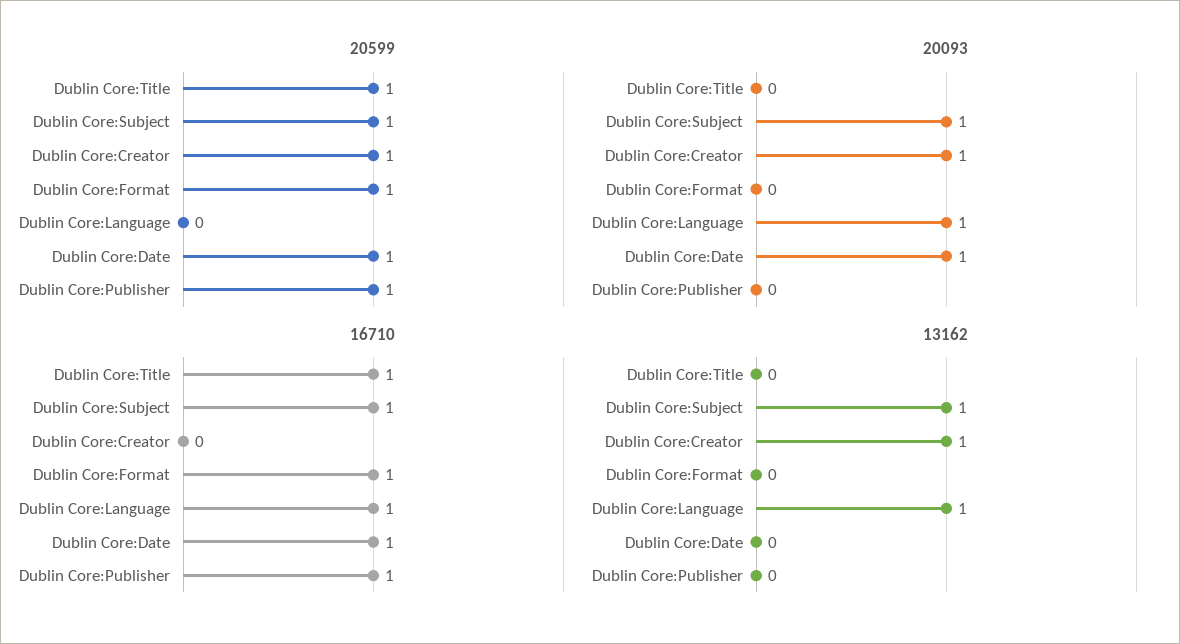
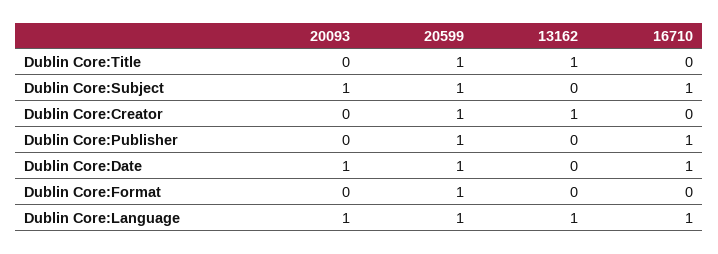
  {
    "20599": {
      "Dublin Core:Title": 1,
      "Dublin Core:Subject": 1,
      "Dublin Core:Creator": 1,
      "Dublin Core:Format": 1,
-     "Dublin Core:Language": 0,
+     "Dublin Core:Language": 1,
      "Dublin Core:Date": 1,
      "Dublin Core:Publisher": 1
    },
    "20093": {
      "Dublin Core:Title": 0,
      "Dublin Core:Subject": 1,
-     "Dublin Core:Creator": 1,
+     "Dublin Core:Creator": 0,
      "Dublin Core:Format": 0,
      "Dublin Core:Language": 1,
      "Dublin Core:Date": 1,
      "Dublin Core:Publisher": 0
    },
    "16710": {
-     "Dublin Core:Title": 1,
+     "Dublin Core:Title": 0,
      "Dublin Core:Subject": 1,
      "Dublin Core:Creator": 0,
-     "Dublin Core:Format": 1,
+     "Dublin Core:Format": 0,
      "Dublin Core:Language": 1,
      "Dublin Core:Date": 1,
      "Dublin Core:Publisher": 1
    },
    "13162": {
-     "Dublin Core:Title": 0,
+     "Dublin Core:Title": 1,
-     "Dublin Core:Subject": 1,
+     "Dublin Core:Subject": 0,
      "Dublin Core:Creator": 1,
      "Dublin Core:Format": 0,
      "Dublin Core:Language": 1,
      "Dublin Core:Date": 0,
      "Dublin Core:Publisher": 0
    }
  }

